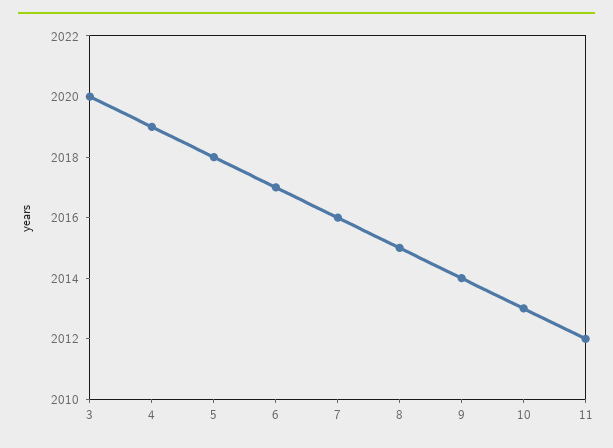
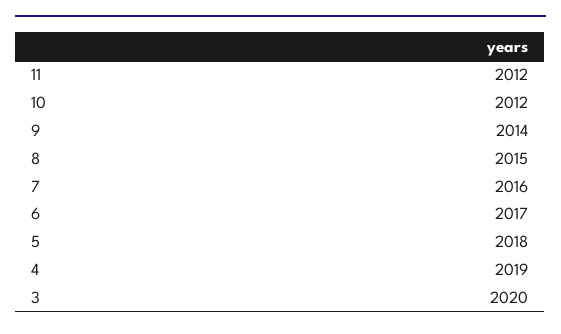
  {
    "3": 2020,
    "4": 2019,
    "5": 2018,
    "6": 2017,
    "7": 2016,
    "8": 2015,
    "9": 2014,
-   "10": 2013,
+   "10": 2012,
    "11": 2012
  }

